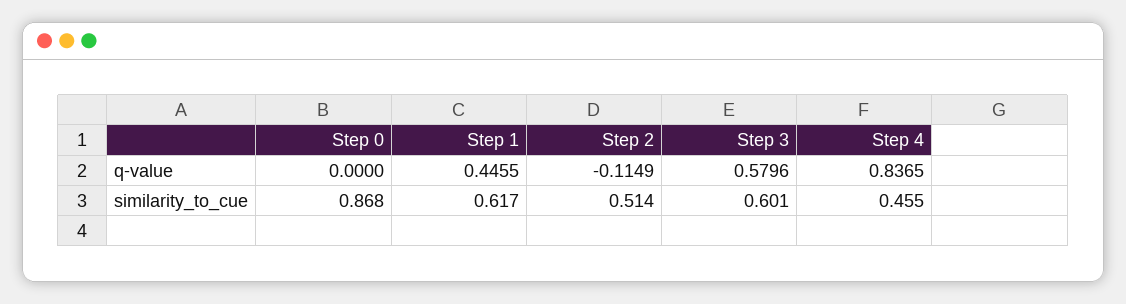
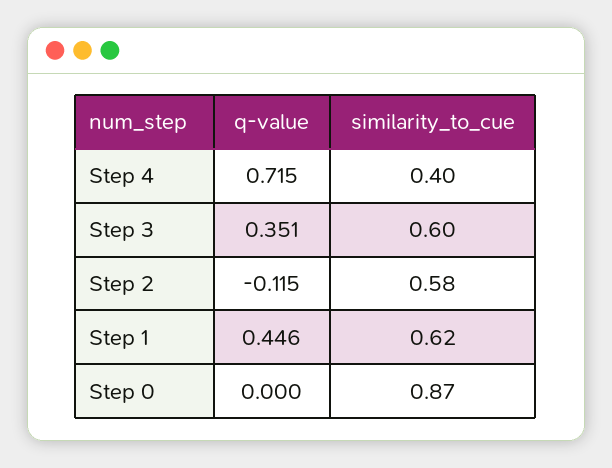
  {
    "Step 0": {
      "q-value": 0,
      "similarity_to_cue": 0.868
    },
    "Step 1": {
      "q-value": 0.4455,
      "similarity_to_cue": 0.617
    },
    "Step 2": {
      "q-value": -0.1149,
-     "similarity_to_cue": 0.514
+     "similarity_to_cue": 0.58
    },
    "Step 3": {
-     "q-value": 0.5796,
+     "q-value": 0.351,
      "similarity_to_cue": 0.601
    },
    "Step 4": {
-     "q-value": 0.8365,
+     "q-value": 0.715,
-     "similarity_to_cue": 0.455
+     "similarity_to_cue": 0.4
    }
  }

